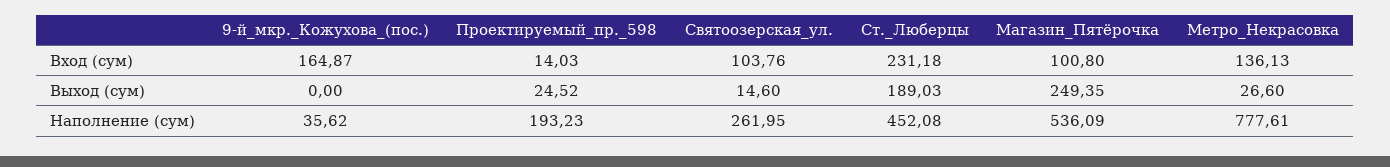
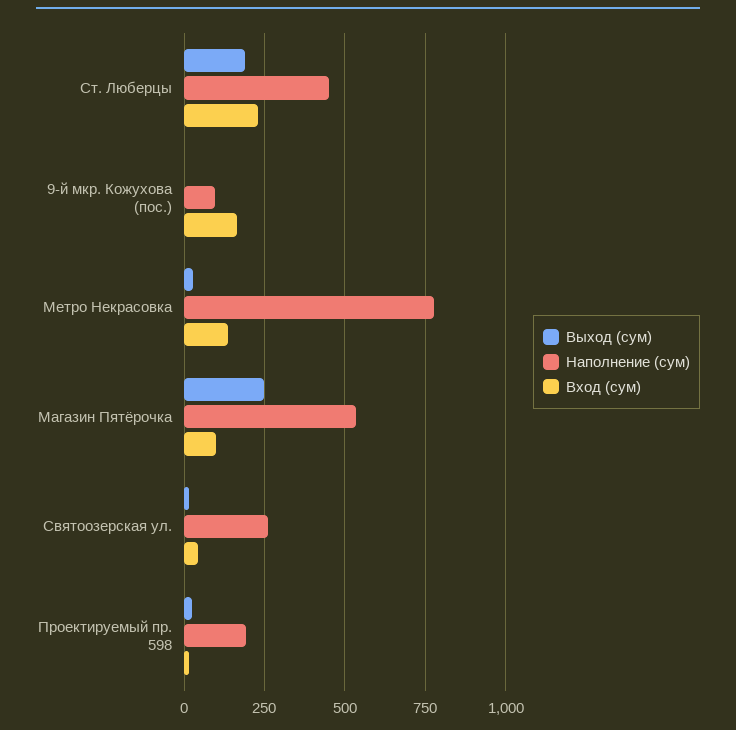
  {
    "Вход (сум)": {
      "9-й_мкр._Кожухова_(пос.)": 164.87,
      "Проектируемый_пр._598": 14.03,
-     "Святоозерская_ул.": 103.76,
+     "Святоозерская_ул.": 50,
      "Ст._Люберцы": 231.18,
      "Магазин_Пятёрочка": 100.8,
      "Метро_Некрасовка": 136.13
    },
    "Выход (сум)": {
      "9-й_мкр._Кожухова_(пос.)": 0,
      "Проектируемый_пр._598": 24.52,
      "Святоозерская_ул.": 14.6,
      "Ст._Люберцы": 189.03,
      "Магазин_Пятёрочка": 249.35,
      "Метро_Некрасовка": 26.6
    },
    "Наполнение (сум)": {
-     "9-й_мкр._Кожухова_(пос.)": 35.62,
+     "9-й_мкр._Кожухова_(пос.)": 100,
      "Проектируемый_пр._598": 193.23,
      "Святоозерская_ул.": 261.95,
      "Ст._Люберцы": 452.08,
      "Магазин_Пятёрочка": 536.09,
      "Метро_Некрасовка": 777.61
    }
  }

